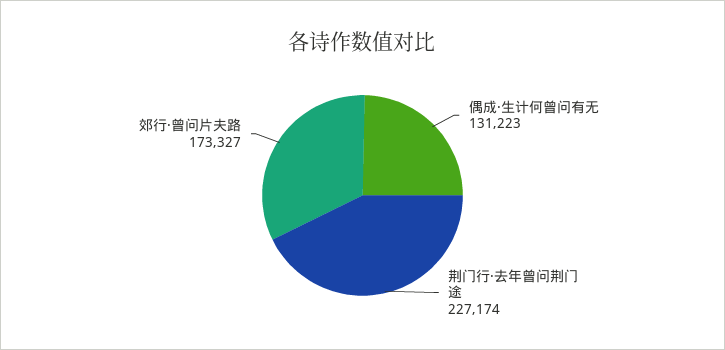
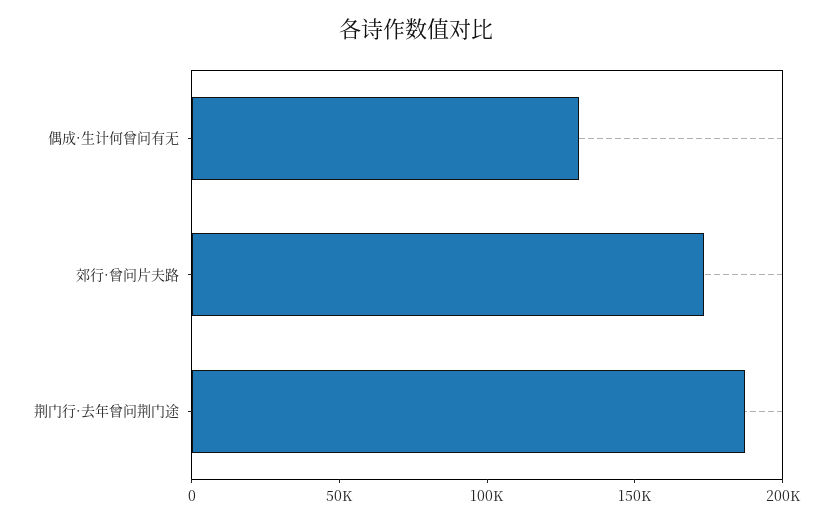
  {
    "偶成·生计何曾问有无": 131223,
-   "荆门行·去年曾问荆门途": 227174,
+   "荆门行·去年曾问荆门途": 190000,
    "郊行·曾问片夫路": 173327
  }

